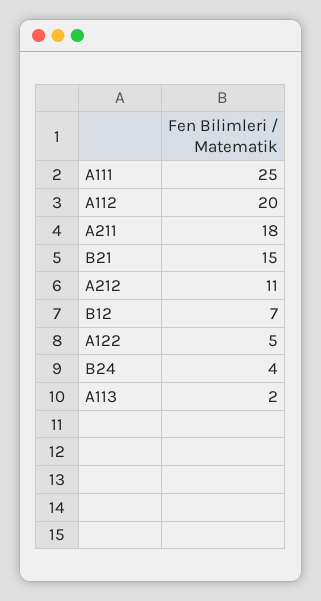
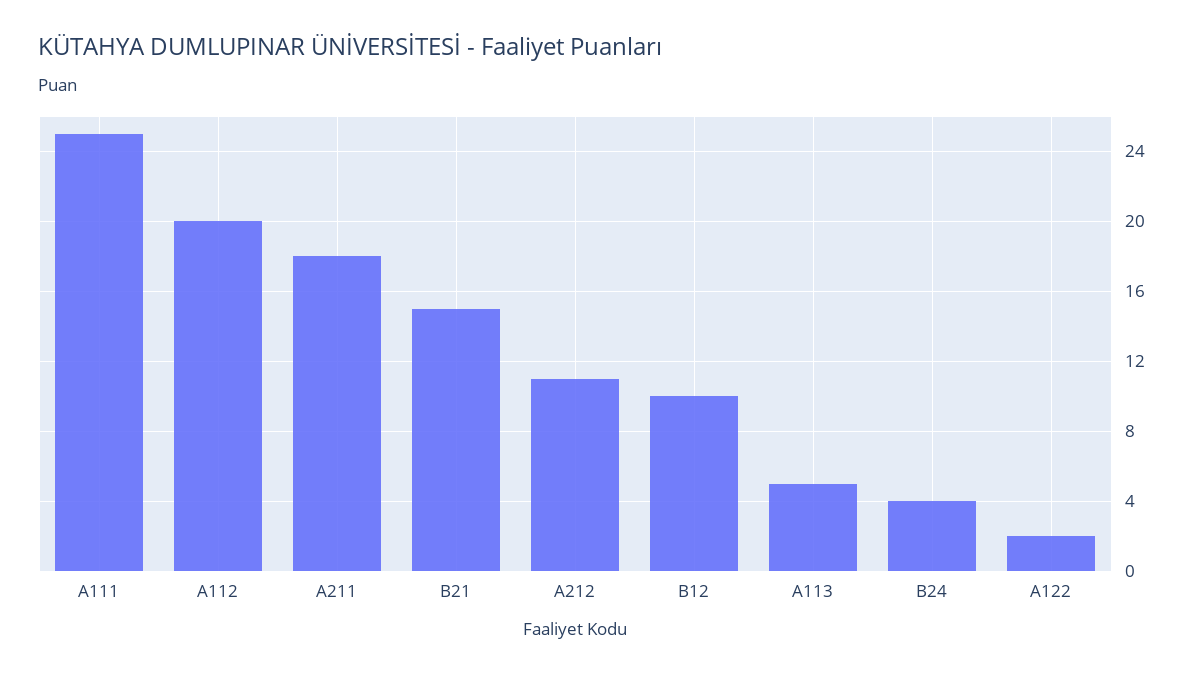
  {
    "A111": 25,
    "A112": 20,
    "A211": 18,
    "B21": 15,
    "A212": 11,
-   "B12": 7,
+   "B12": 10,
-   "A122": 5,
+   "A122": 2,
    "B24": 4,
-   "A113": 2
+   "A113": 5
  }

